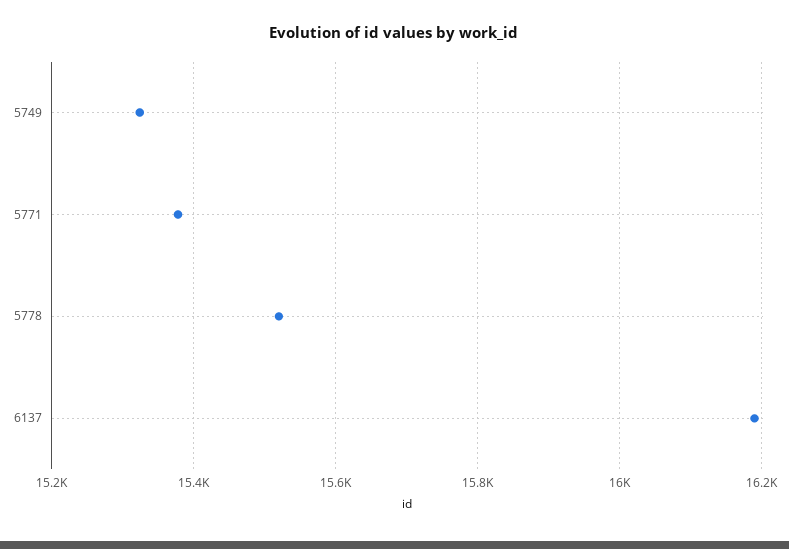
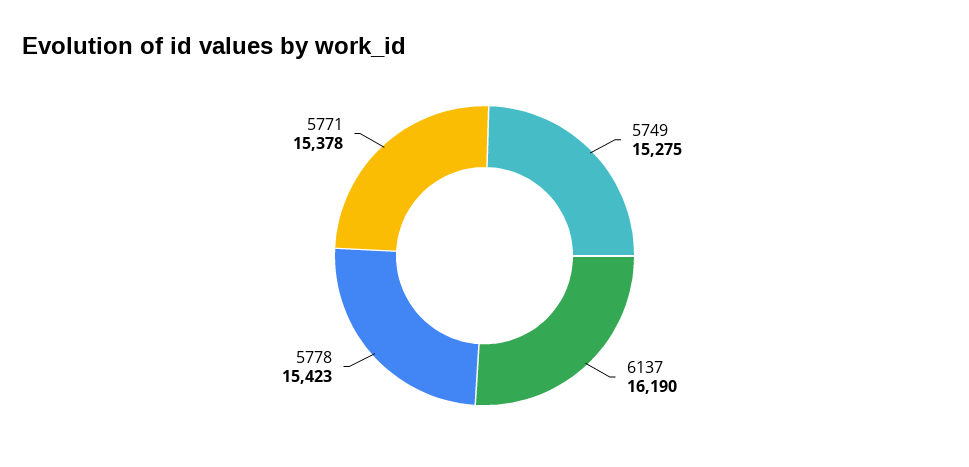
  {
-   "5749": 15320,
+   "5749": 15275,
    "5771": 15378,
-   "5778": 15520,
+   "5778": 15423,
    "6137": 16190
  }

